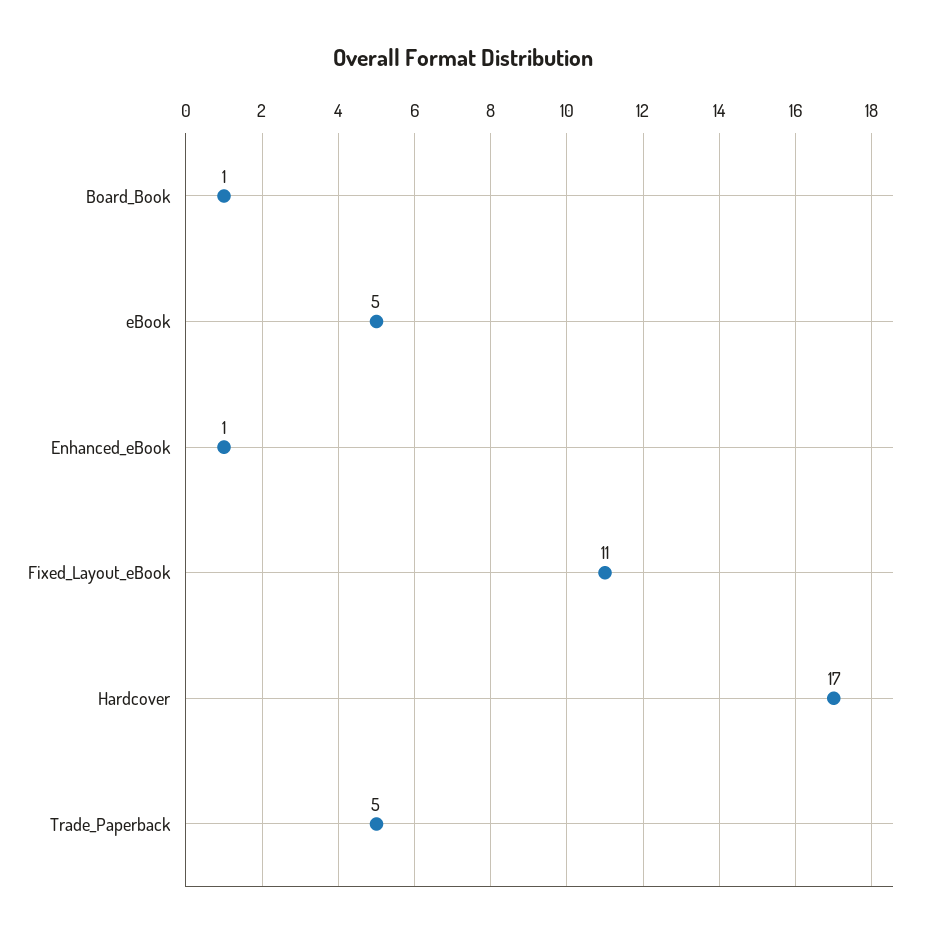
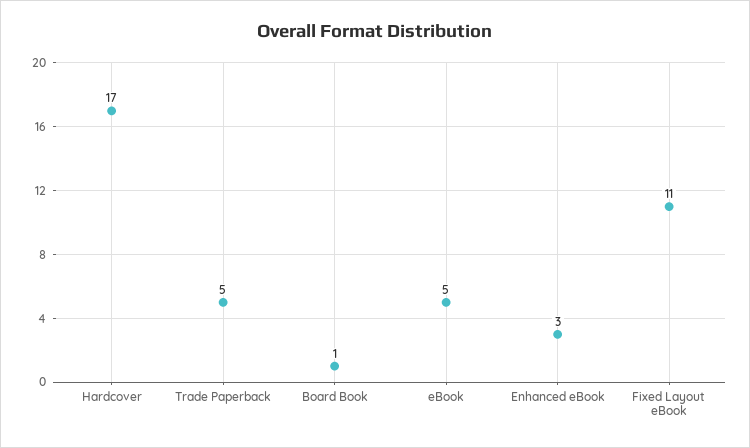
  {
    "Board_Book": 1,
    "eBook": 5,
-   "Enhanced_eBook": 1,
+   "Enhanced_eBook": 3,
    "Fixed_Layout_eBook": 11,
    "Hardcover": 17,
    "Trade_Paperback": 5
  }

